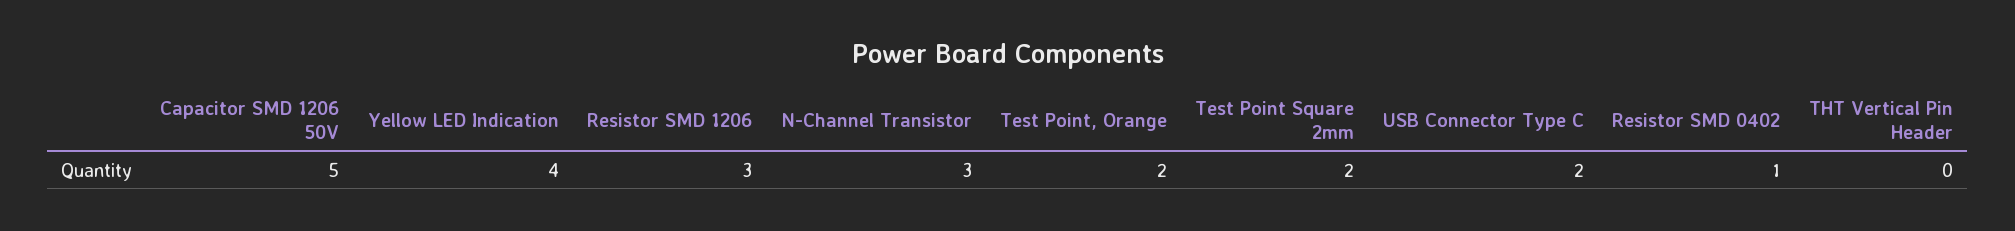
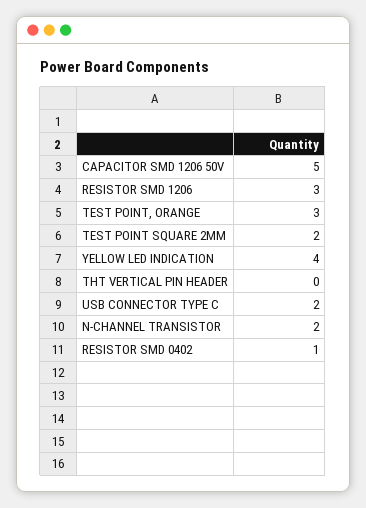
  {
    "Capacitor SMD 1206 50V": 5,
    "Yellow LED Indication": 4,
    "Resistor SMD 1206": 3,
-   "N-Channel Transistor": 3,
+   "N-Channel Transistor": 2,
-   "Test Point, Orange": 2,
+   "Test Point, Orange": 3,
    "Test Point Square 2mm": 2,
    "USB Connector Type C": 2,
    "Resistor SMD 0402": 1,
    "THT Vertical Pin Header": 0
  }

